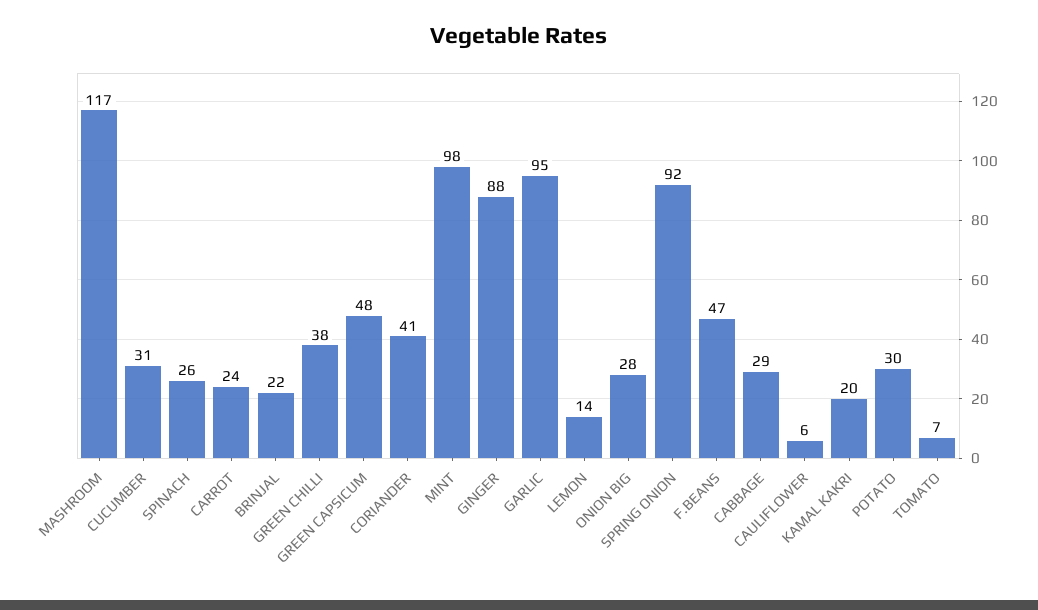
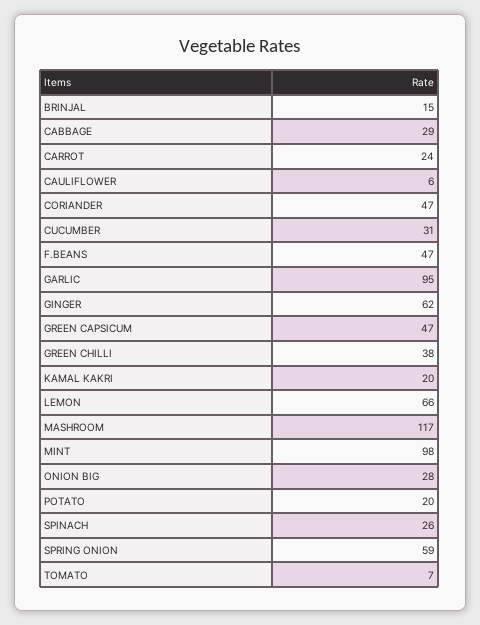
  {
    "MASHROOM": 117,
    "CUCUMBER": 31,
    "SPINACH": 26,
    "CARROT": 24,
-   "BRINJAL": 22,
+   "BRINJAL": 15,
    "GREEN CHILLI": 38,
-   "GREEN CAPSICUM": 48,
+   "GREEN CAPSICUM": 47,
-   "CORIANDER": 41,
+   "CORIANDER": 47,
    "MINT": 98,
-   "GINGER": 88,
+   "GINGER": 62,
    "GARLIC": 95,
-   "LEMON": 14,
+   "LEMON": 66,
    "ONION BIG": 28,
-   "SPRING ONION": 92,
+   "SPRING ONION": 59,
    "F.BEANS": 47,
    "CABBAGE": 29,
    "CAULIFLOWER": 6,
    "KAMAL KAKRI": 20,
-   "POTATO": 30,
+   "POTATO": 20,
    "TOMATO": 7
  }

